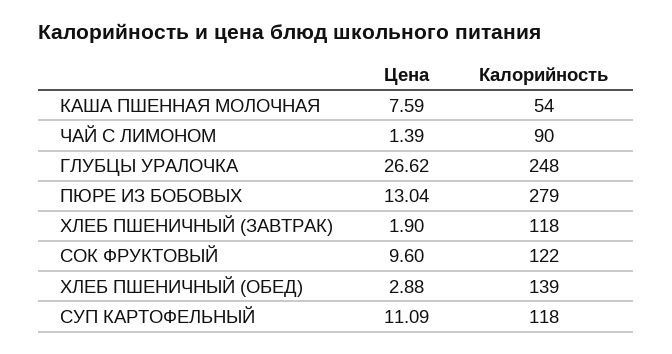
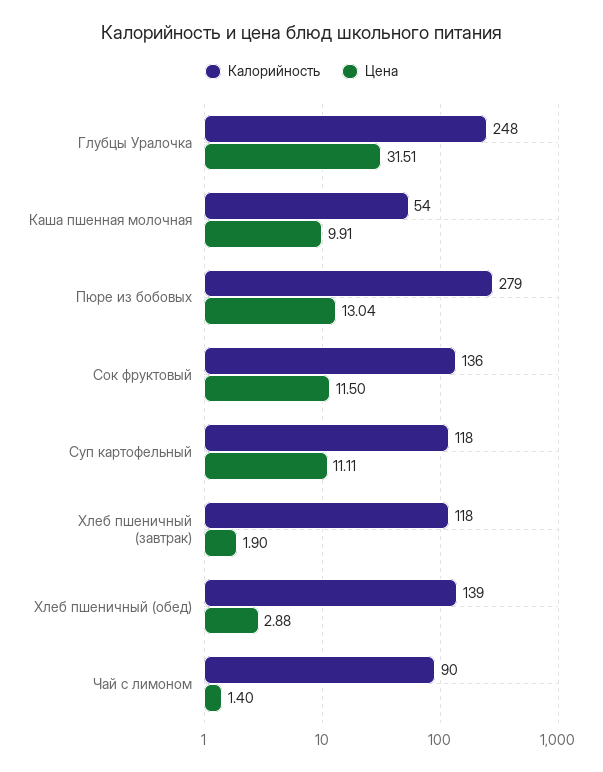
  {
    "Цена": {
-     "КАША ПШЕННАЯ МОЛОЧНАЯ": 7.59,
+     "КАША ПШЕННАЯ МОЛОЧНАЯ": 9.91,
-     "ЧАЙ С ЛИМОНОМ": 1.39,
+     "ЧАЙ С ЛИМОНОМ": 1.4,
-     "ГЛУБЦЫ УРАЛОЧКА": 26.62,
+     "ГЛУБЦЫ УРАЛОЧКА": 31.51,
      "ПЮРЕ ИЗ БОБОВЫХ": 13.04,
      "ХЛЕБ ПШЕНИЧНЫЙ (ЗАВТРАК)": 1.9,
-     "СОК ФРУКТОВЫЙ": 9.6,
+     "СОК ФРУКТОВЫЙ": 11.5,
      "ХЛЕБ ПШЕНИЧНЫЙ (ОБЕД)": 2.88,
-     "СУП КАРТОФЕЛЬНЫЙ": 11.09
+     "СУП КАРТОФЕЛЬНЫЙ": 11.11
    },
    "Калорийность": {
      "КАША ПШЕННАЯ МОЛОЧНАЯ": 54,
      "ЧАЙ С ЛИМОНОМ": 90,
      "ГЛУБЦЫ УРАЛОЧКА": 248,
      "ПЮРЕ ИЗ БОБОВЫХ": 279,
      "ХЛЕБ ПШЕНИЧНЫЙ (ЗАВТРАК)": 118,
-     "СОК ФРУКТОВЫЙ": 122,
+     "СОК ФРУКТОВЫЙ": 136,
      "ХЛЕБ ПШЕНИЧНЫЙ (ОБЕД)": 139,
      "СУП КАРТОФЕЛЬНЫЙ": 118
    }
  }

